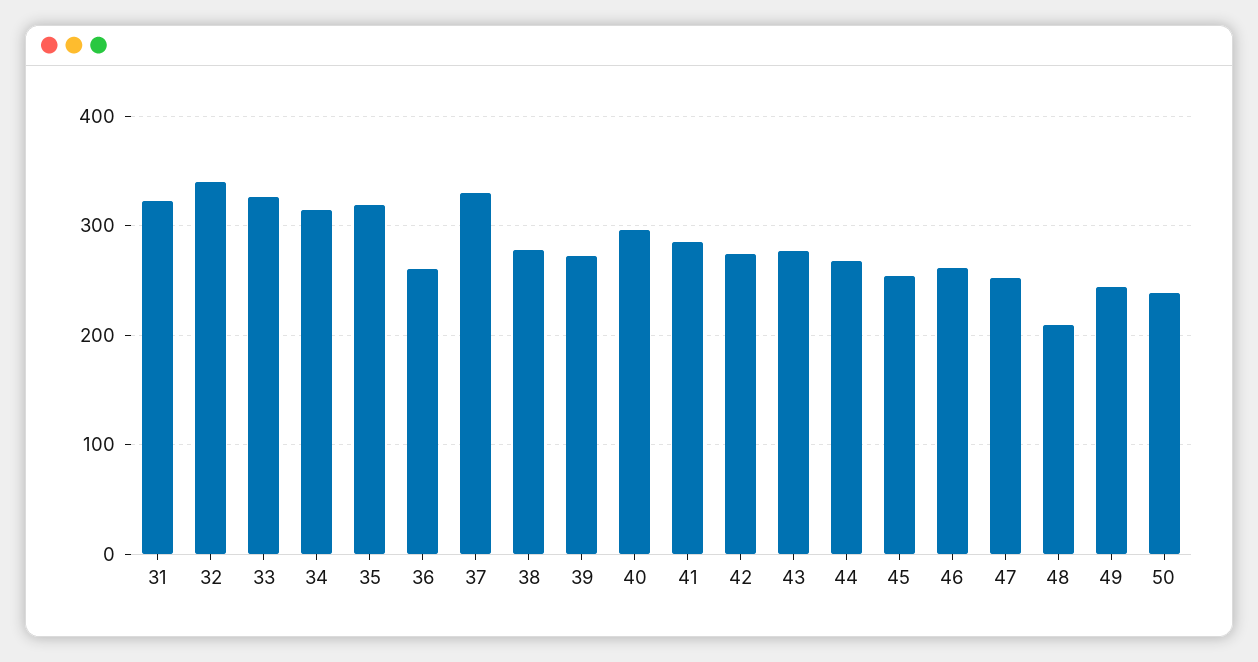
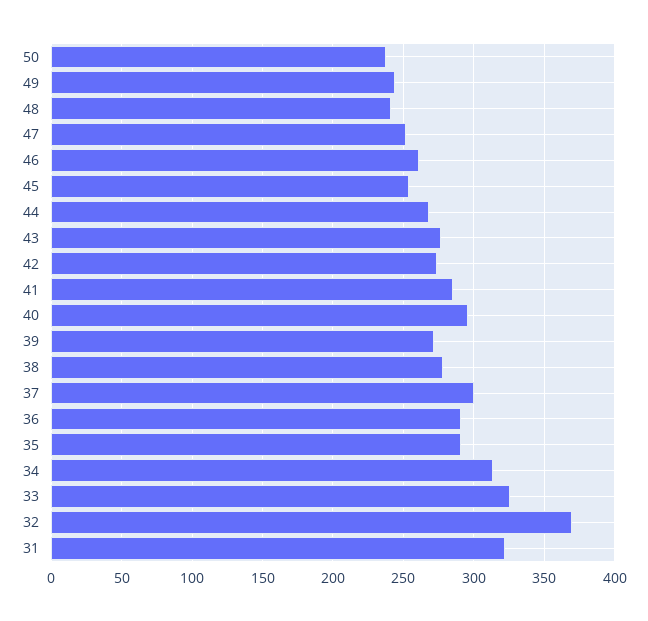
  {
    "31": 320,
-   "32": 340,
+   "32": 370,
    "33": 325,
    "34": 315,
-   "35": 320,
+   "35": 290,
-   "36": 260,
+   "36": 290,
-   "37": 330,
+   "37": 300,
    "38": 280,
    "39": 270,
    "40": 295,
    "41": 285,
    "42": 275,
    "43": 275,
    "44": 270,
    "45": 255,
    "46": 260,
    "47": 250,
-   "48": 210,
+   "48": 240,
    "49": 245,
    "50": 240
  }

